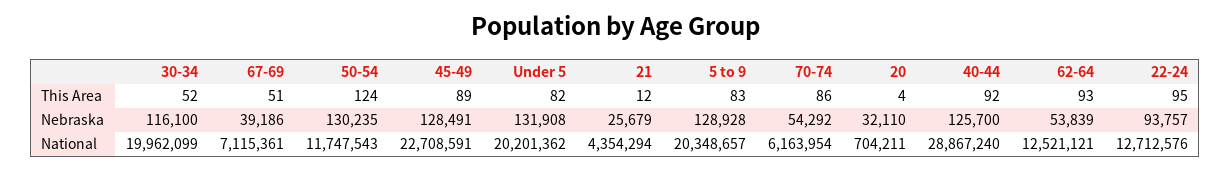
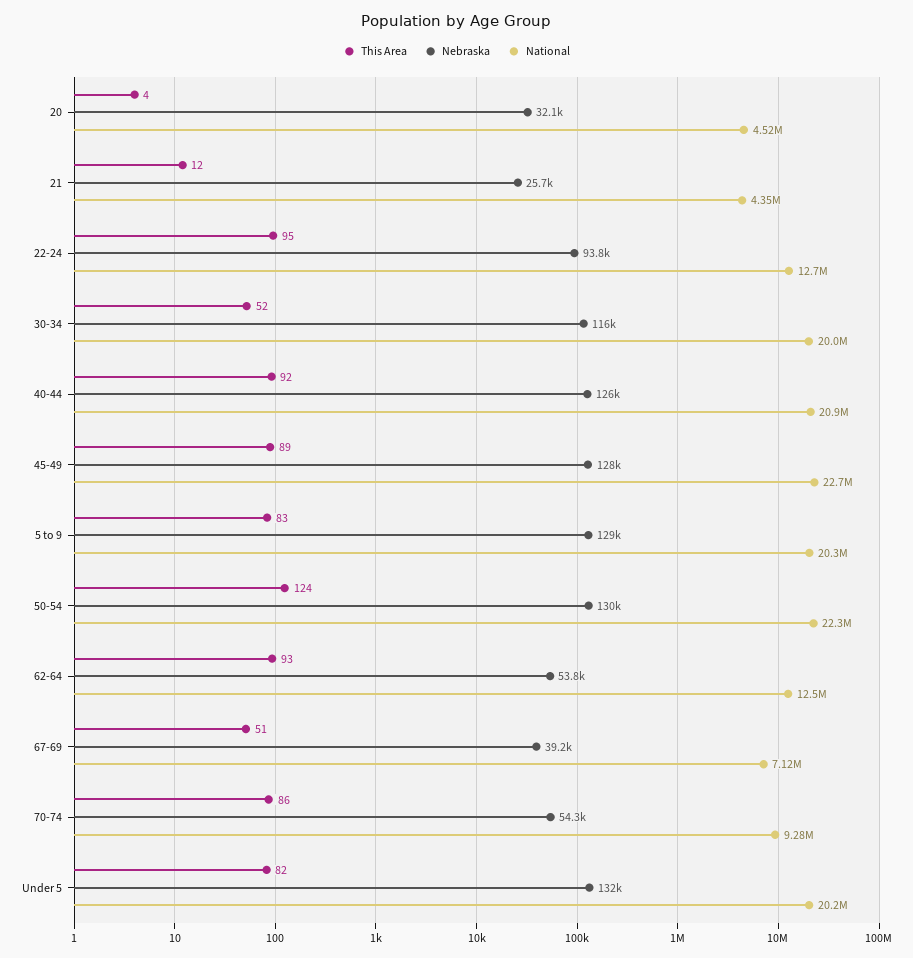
  {
    "This Area": {
      "30-34": 52,
      "67-69": 51,
      "50-54": 124,
      "45-49": 89,
      "Under 5": 82,
      "21": 12,
      "5 to 9": 83,
      "70-74": 86,
      "20": 4,
      "40-44": 92,
      "62-64": 93,
      "22-24": 95
    },
    "Nebraska": {
      "30-34": 116100,
      "67-69": 39186,
      "50-54": 130235,
      "45-49": 128491,
      "Under 5": 131908,
      "21": 25679,
      "5 to 9": 128928,
      "70-74": 54292,
      "20": 32110,
      "40-44": 125700,
      "62-64": 53839,
      "22-24": 93757
    },
    "National": {
      "30-34": 19962099,
      "67-69": 7115361,
-     "50-54": 11747543,
+     "50-54": 22300000,
      "45-49": 22708591,
      "Under 5": 20201362,
      "21": 4354294,
      "5 to 9": 20348657,
-     "70-74": 6163954,
+     "70-74": 9280000,
-     "20": 704211,
+     "20": 4520000,
-     "40-44": 28867240,
+     "40-44": 20900000,
      "62-64": 12521121,
      "22-24": 12712576
    }
  }

